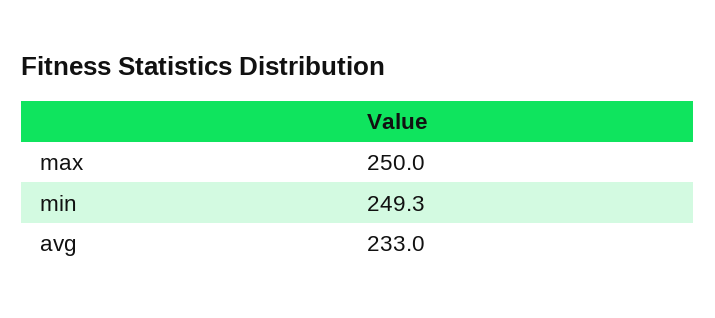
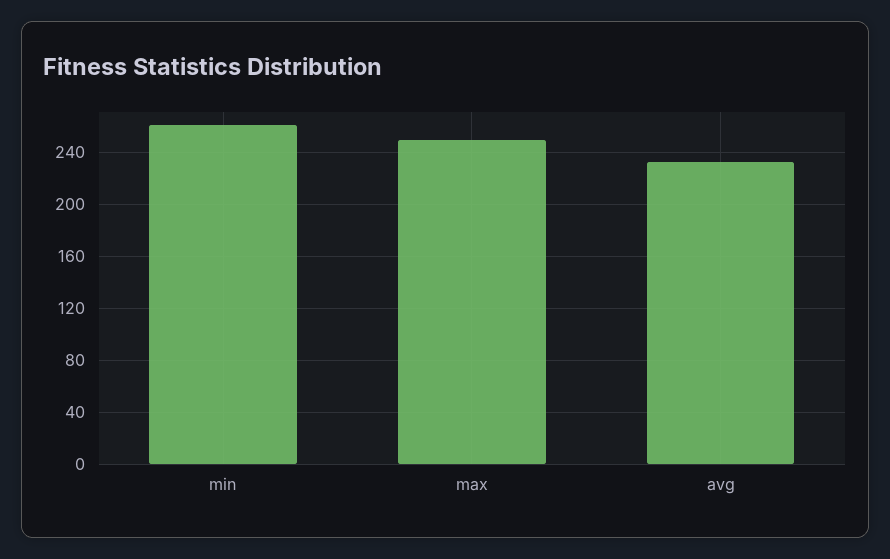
  {
    "max": 250,
-   "min": 249.3,
+   "min": 260,
    "avg": 233
  }

